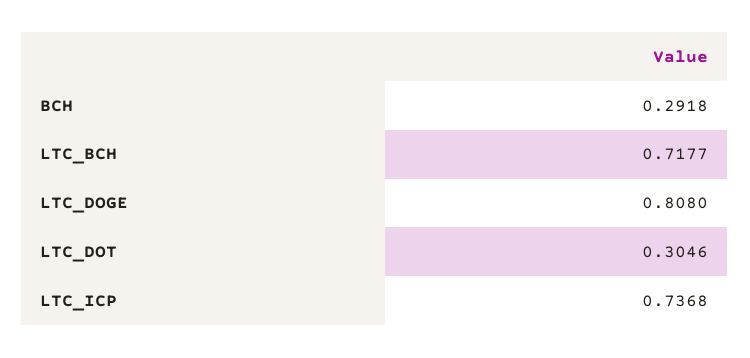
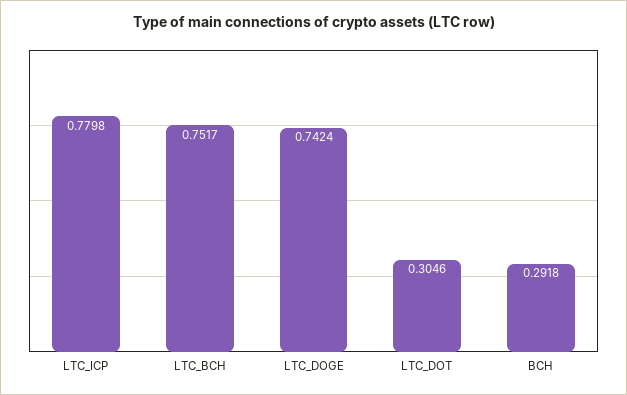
  {
    "BCH": 0.2918,
-   "LTC_BCH": 0.7177,
+   "LTC_BCH": 0.7517,
-   "LTC_DOGE": 0.808,
+   "LTC_DOGE": 0.7424,
    "LTC_DOT": 0.3046,
-   "LTC_ICP": 0.7368
+   "LTC_ICP": 0.7798
  }

